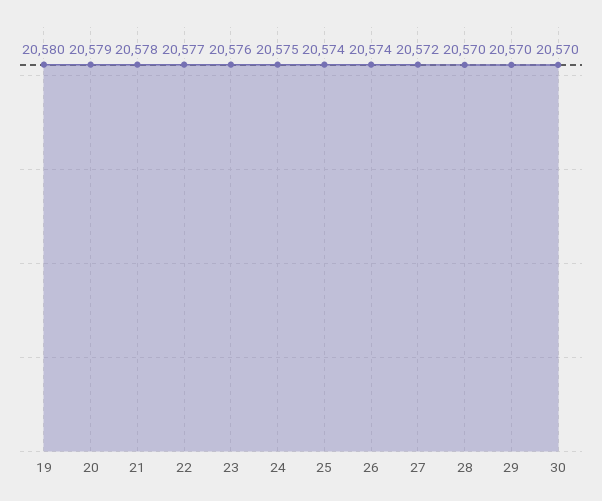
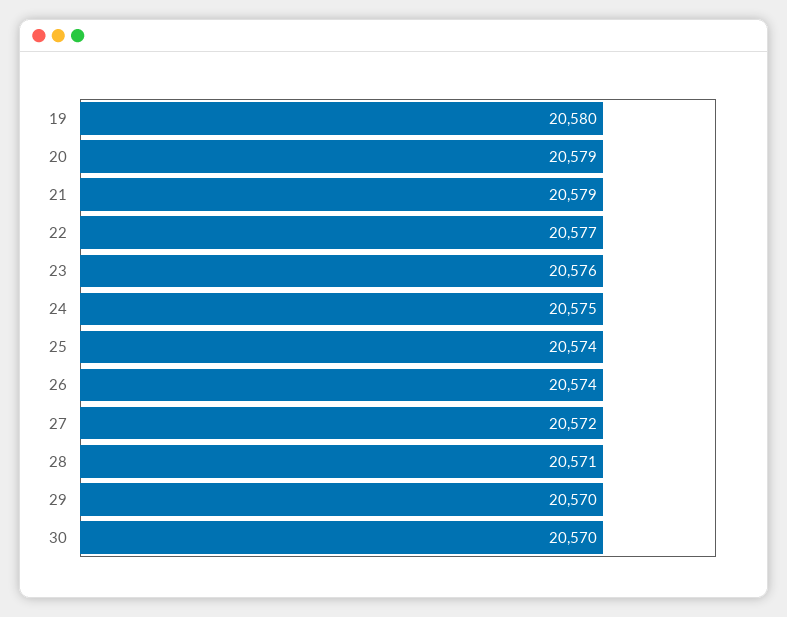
  {
    "19": 20580,
    "20": 20579,
-   "21": 20578,
+   "21": 20579,
    "22": 20577,
    "23": 20576,
    "24": 20575,
    "25": 20574,
    "26": 20574,
    "27": 20572,
-   "28": 20570,
+   "28": 20571,
    "29": 20570,
    "30": 20570
  }

